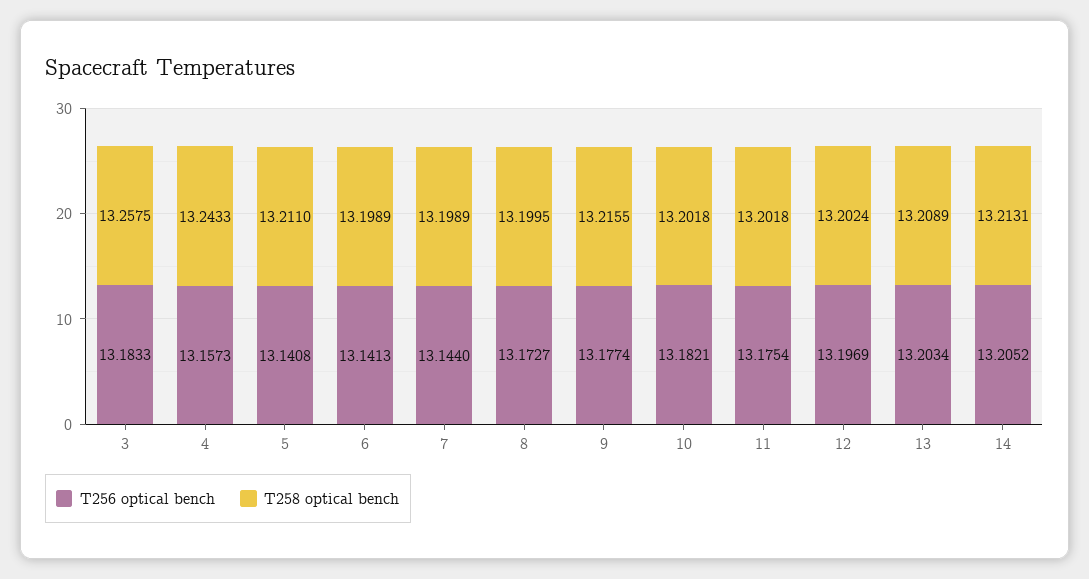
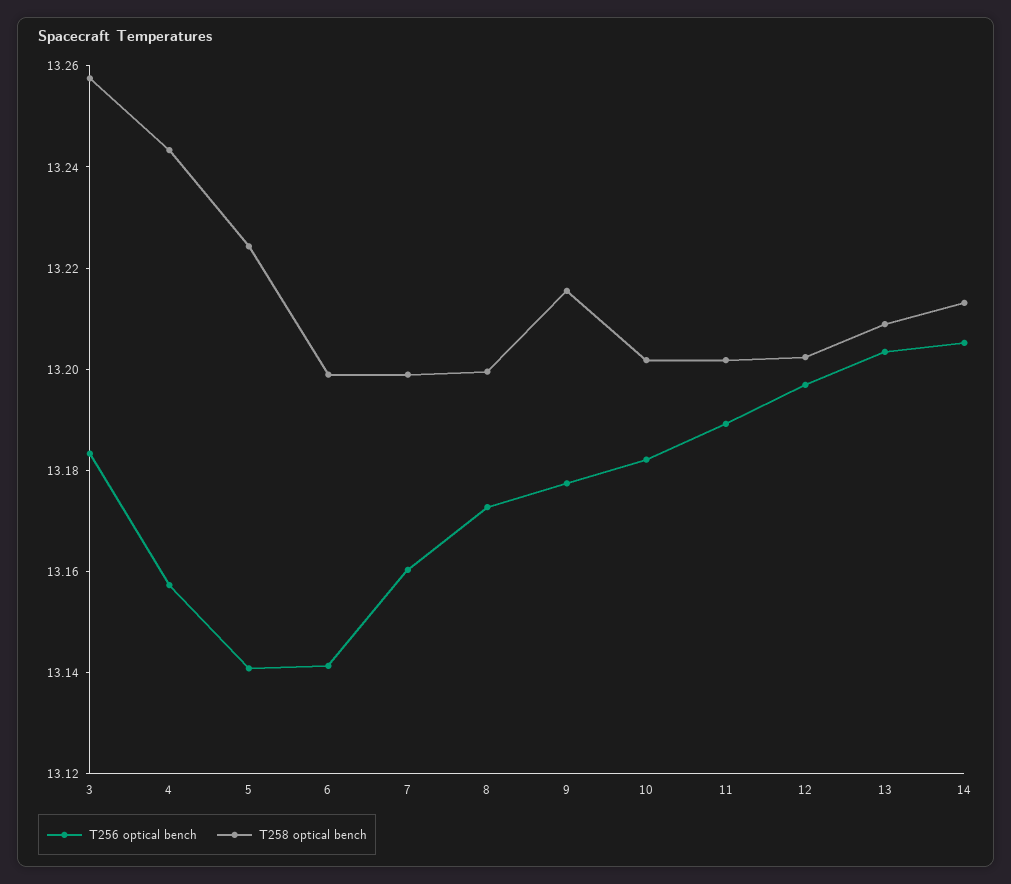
  {
    "T256 optical bench": {
      "3": 13.1833,
      "4": 13.1573,
      "5": 13.1408,
      "6": 13.1413,
-     "7": 13.144,
+     "7": 13.16,
      "8": 13.1727,
      "9": 13.1774,
      "10": 13.1821,
-     "11": 13.1754,
+     "11": 13.19,
      "12": 13.1969,
      "13": 13.2034,
      "14": 13.2052
    },
    "T258 optical bench": {
      "3": 13.2575,
      "4": 13.2433,
-     "5": 13.211,
+     "5": 13.225,
      "6": 13.1989,
      "7": 13.1989,
      "8": 13.1995,
      "9": 13.2155,
      "10": 13.2018,
      "11": 13.2018,
      "12": 13.2024,
      "13": 13.2089,
      "14": 13.2131
    }
  }

